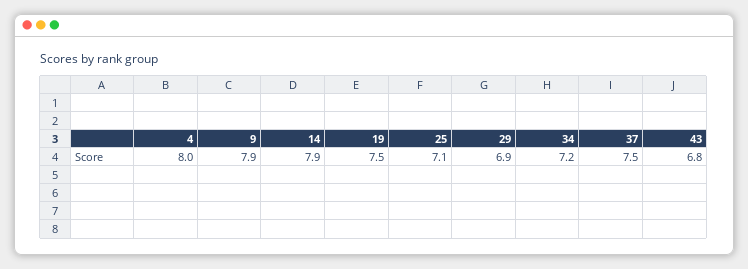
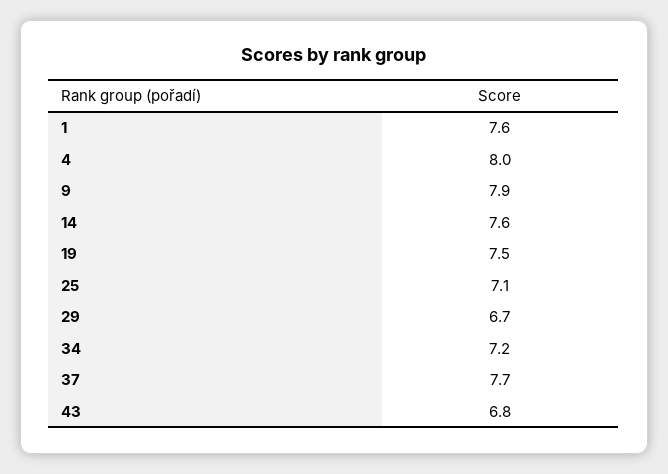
  {
    "4": 8,
    "9": 7.9,
-   "14": 7.9,
+   "14": 7.6,
    "19": 7.5,
    "25": 7.1,
-   "29": 6.9,
+   "29": 6.7,
    "34": 7.2,
-   "37": 7.5,
+   "37": 7.7,
-   "43": 6.8
+   "43": 6.8,
+   "1": 7.6
  }

